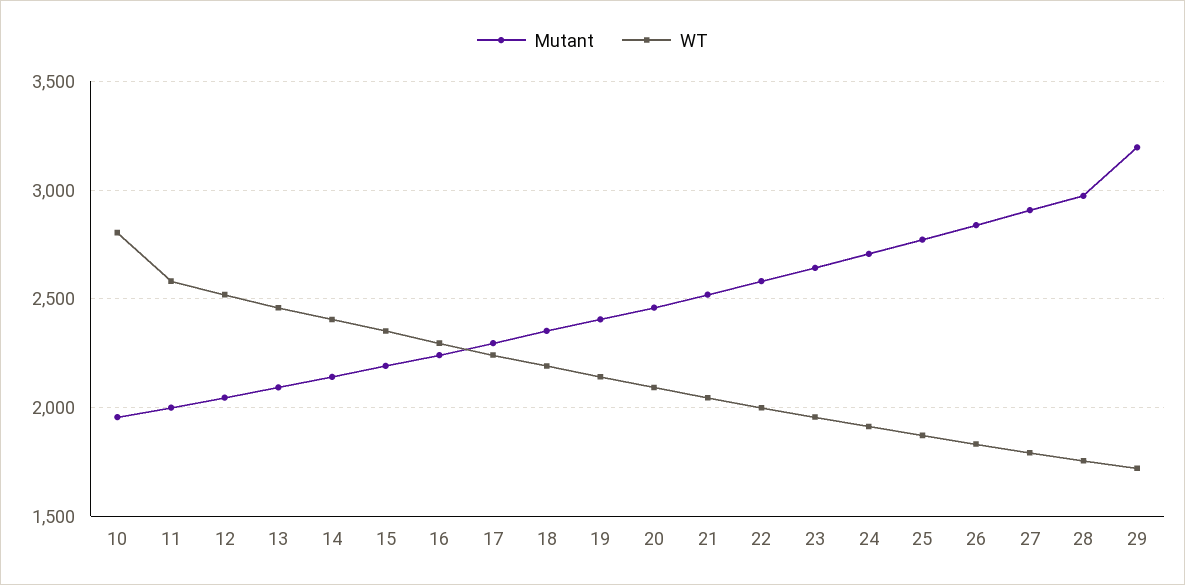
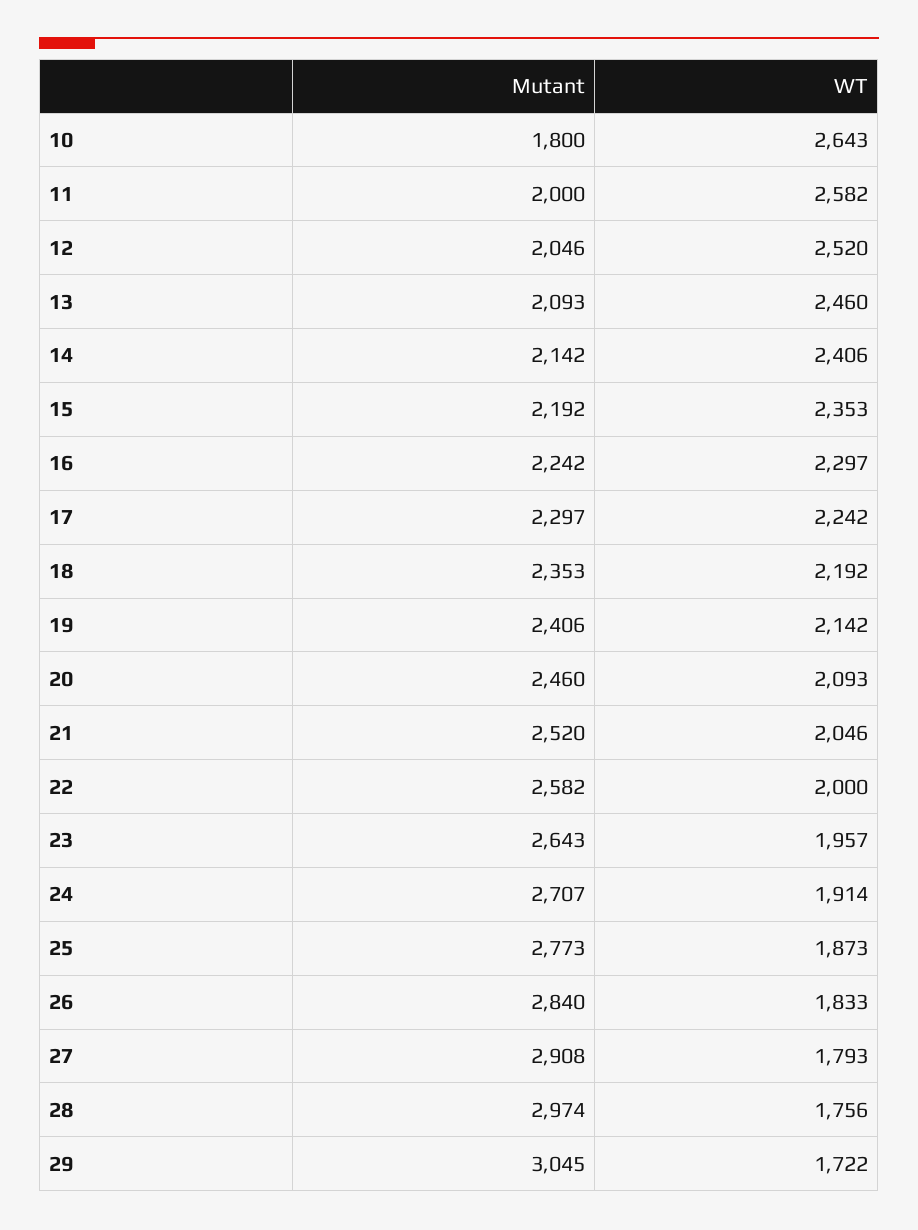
  {
    "Mutant": {
-     "10": 1950,
+     "10": 1800,
      "11": 2000,
      "12": 2046,
      "13": 2093,
      "14": 2142,
      "15": 2192,
      "16": 2242,
      "17": 2297,
      "18": 2353,
      "19": 2406,
      "20": 2460,
      "21": 2520,
      "22": 2582,
      "23": 2643,
      "24": 2707,
      "25": 2773,
      "26": 2840,
      "27": 2908,
      "28": 2974,
-     "29": 3200
+     "29": 3045
    },
    "WT": {
-     "10": 2800,
+     "10": 2643,
      "11": 2582,
      "12": 2520,
      "13": 2460,
      "14": 2406,
      "15": 2353,
      "16": 2297,
      "17": 2242,
      "18": 2192,
      "19": 2142,
      "20": 2093,
      "21": 2046,
      "22": 2000,
      "23": 1957,
      "24": 1914,
      "25": 1873,
      "26": 1833,
      "27": 1793,
      "28": 1756,
      "29": 1722
    }
  }

